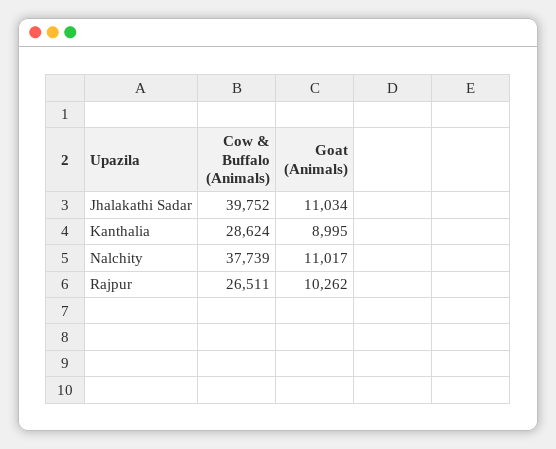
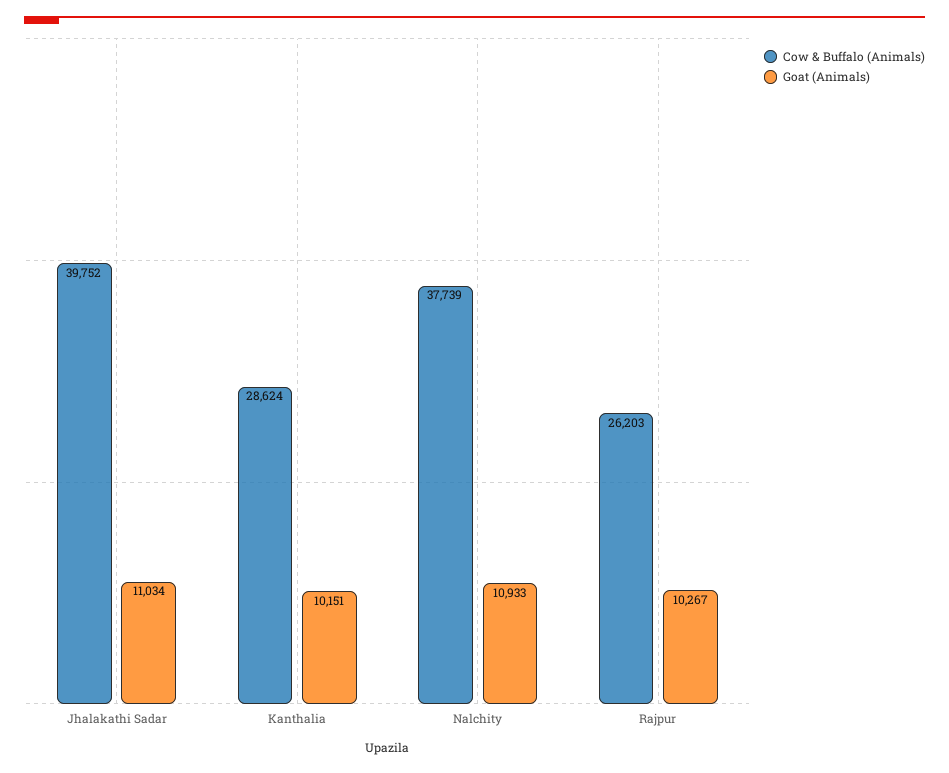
  {
    "Cow & Buffalo (Animals)": {
      "Jhalakathi Sadar": 39752,
      "Kanthalia": 28624,
      "Nalchity": 37739,
-     "Rajpur": 26511
+     "Rajpur": 26203
    },
    "Goat (Animals)": {
      "Jhalakathi Sadar": 11034,
-     "Kanthalia": 8995,
+     "Kanthalia": 10151,
-     "Nalchity": 11017,
+     "Nalchity": 10933,
-     "Rajpur": 10262
+     "Rajpur": 10267
    }
  }

